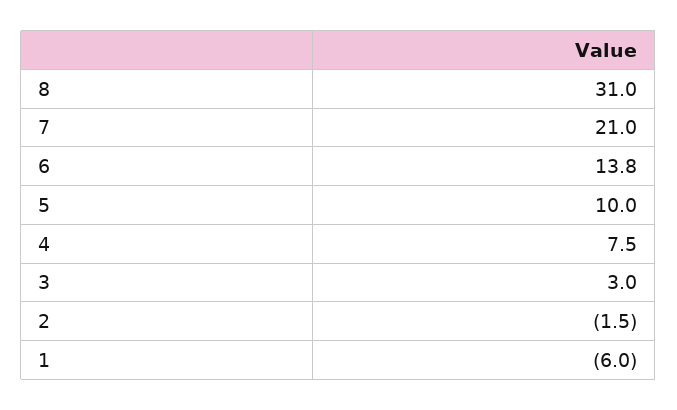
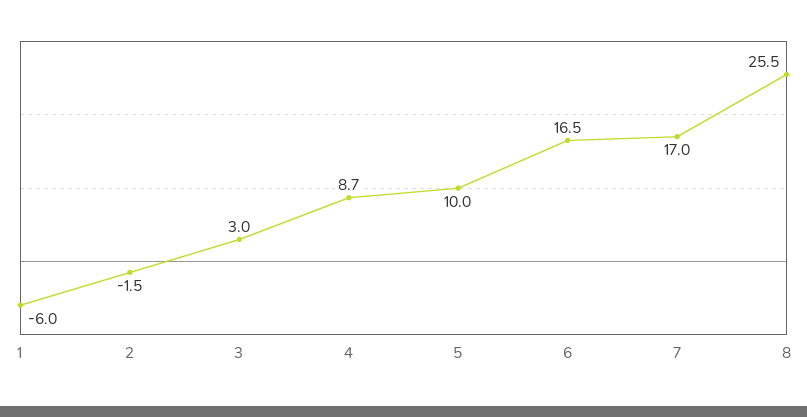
  {
-   "8": 31,
+   "8": 25.5,
-   "7": 21,
+   "7": 17,
-   "6": 13.8,
+   "6": 16.5,
    "5": 10,
-   "4": 7.5,
+   "4": 8.7,
    "3": 3,
    "2": -1.5,
    "1": -6
  }

